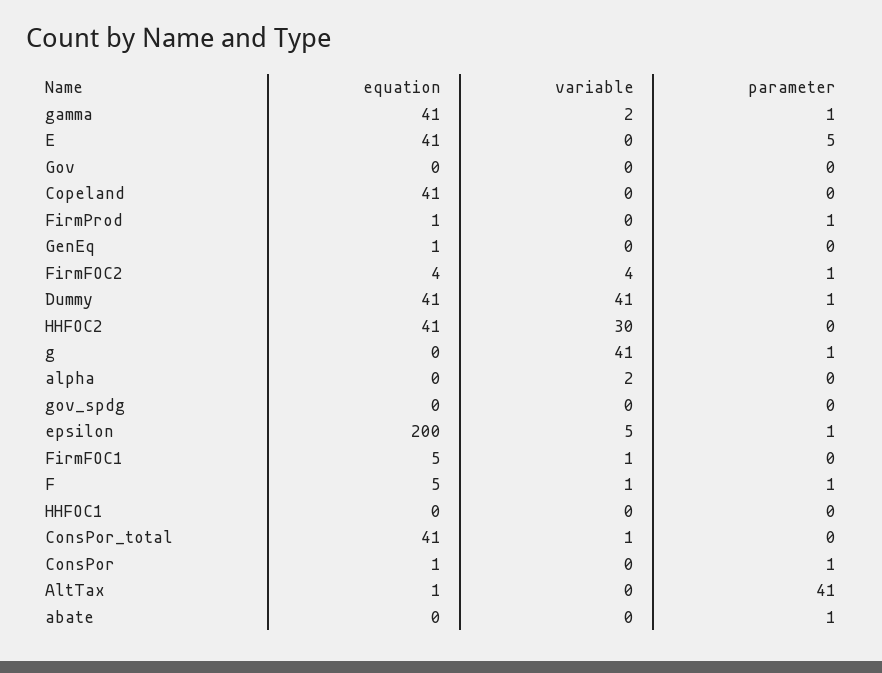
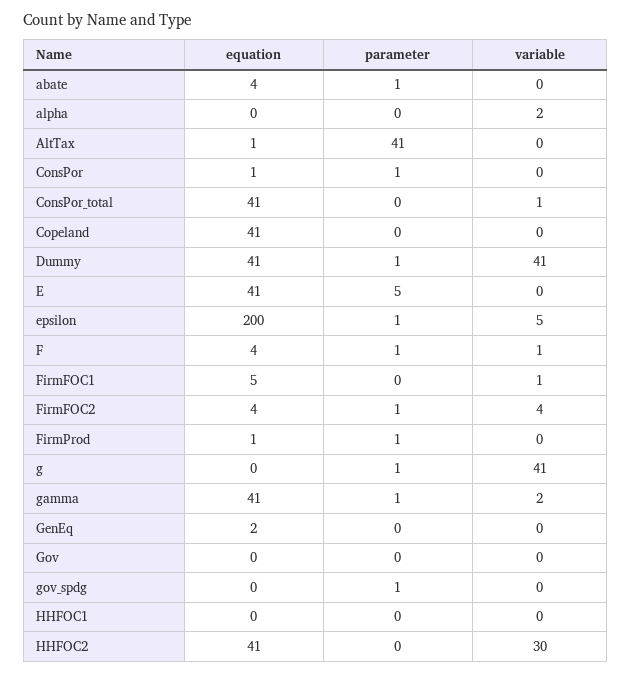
  {
    "equation": {
      "gamma": 41,
      "E": 41,
      "Gov": 0,
      "Copeland": 41,
      "FirmProd": 1,
-     "GenEq": 1,
+     "GenEq": 2,
      "FirmFOC2": 4,
      "Dummy": 41,
      "HHFOC2": 41,
      "g": 0,
      "alpha": 0,
      "gov_spdg": 0,
      "epsilon": 200,
      "FirmFOC1": 5,
-     "F": 5,
+     "F": 4,
      "HHFOC1": 0,
      "ConsPor_total": 41,
      "ConsPor": 1,
      "AltTax": 1,
-     "abate": 0
+     "abate": 4
    },
    "variable": {
      "gamma": 2,
      "E": 0,
      "Gov": 0,
      "Copeland": 0,
      "FirmProd": 0,
      "GenEq": 0,
      "FirmFOC2": 4,
      "Dummy": 41,
      "HHFOC2": 30,
      "g": 41,
      "alpha": 2,
      "gov_spdg": 0,
      "epsilon": 5,
      "FirmFOC1": 1,
      "F": 1,
      "HHFOC1": 0,
      "ConsPor_total": 1,
      "ConsPor": 0,
      "AltTax": 0,
      "abate": 0
    },
    "parameter": {
      "gamma": 1,
      "E": 5,
      "Gov": 0,
      "Copeland": 0,
      "FirmProd": 1,
      "GenEq": 0,
      "FirmFOC2": 1,
      "Dummy": 1,
      "HHFOC2": 0,
      "g": 1,
      "alpha": 0,
-     "gov_spdg": 0,
+     "gov_spdg": 1,
      "epsilon": 1,
      "FirmFOC1": 0,
      "F": 1,
      "HHFOC1": 0,
      "ConsPor_total": 0,
      "ConsPor": 1,
      "AltTax": 41,
      "abate": 1
    }
  }

